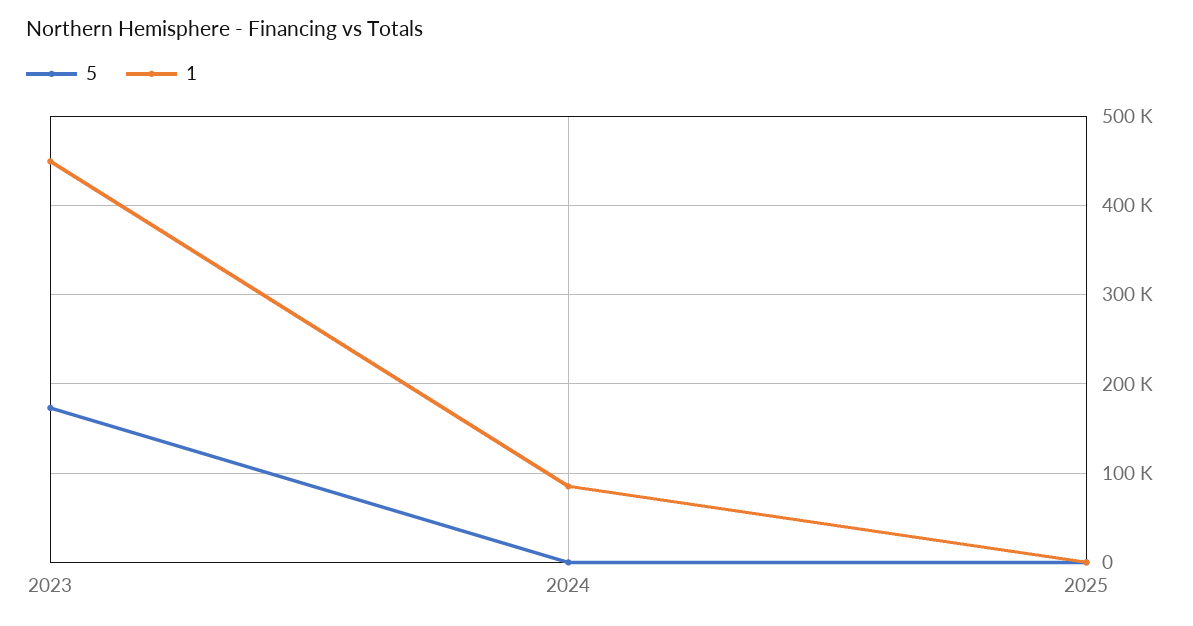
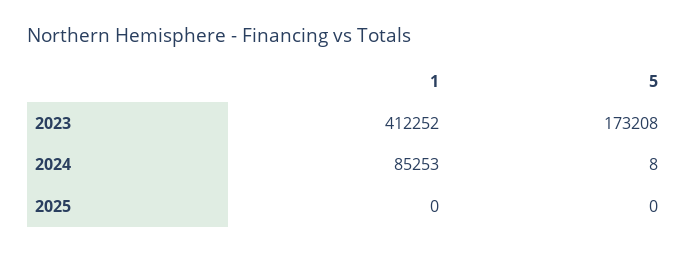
  {
    "5": {
      "2023": 173208,
      "2024": 8,
      "2025": 0
    },
    "1": {
-     "2023": 450000,
+     "2023": 412252,
      "2024": 85253,
      "2025": 0
    }
  }

